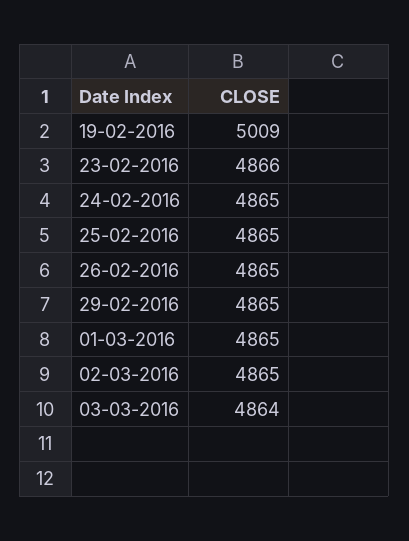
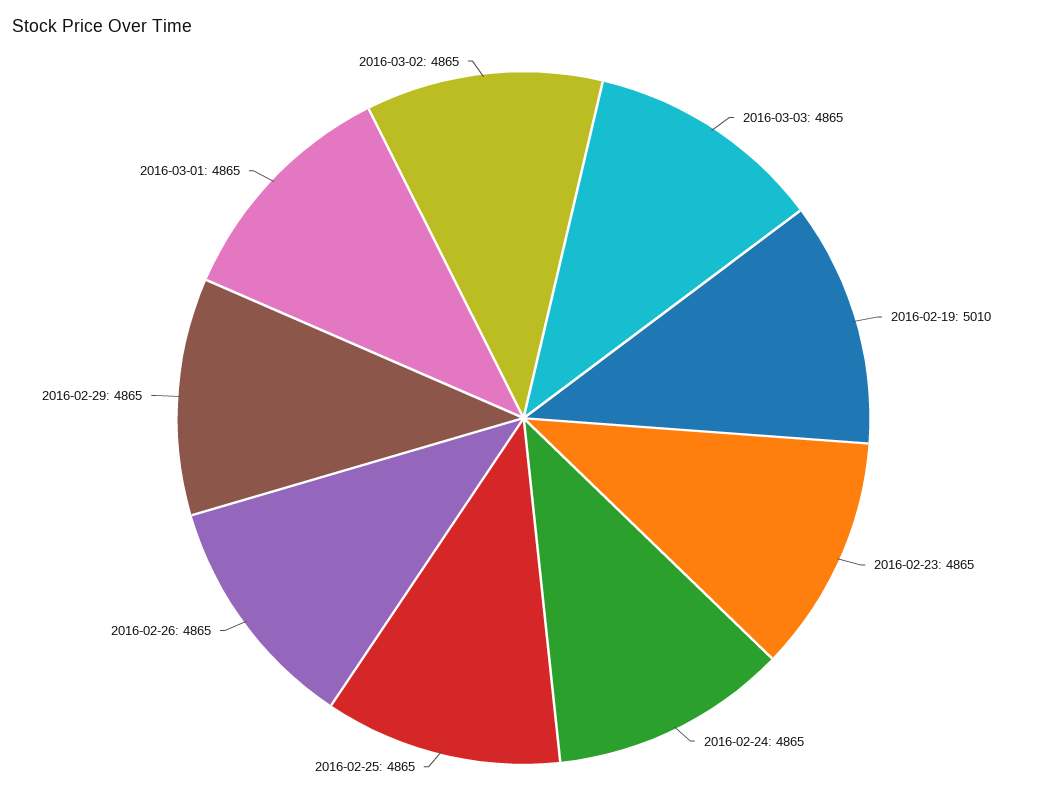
  {
-   "19-02-2016": 5009,
+   "19-02-2016": 5010,
-   "23-02-2016": 4866,
+   "23-02-2016": 4865,
    "24-02-2016": 4865,
    "25-02-2016": 4865,
    "26-02-2016": 4865,
    "29-02-2016": 4865,
    "01-03-2016": 4865,
    "02-03-2016": 4865,
-   "03-03-2016": 4864
+   "03-03-2016": 4865
  }

